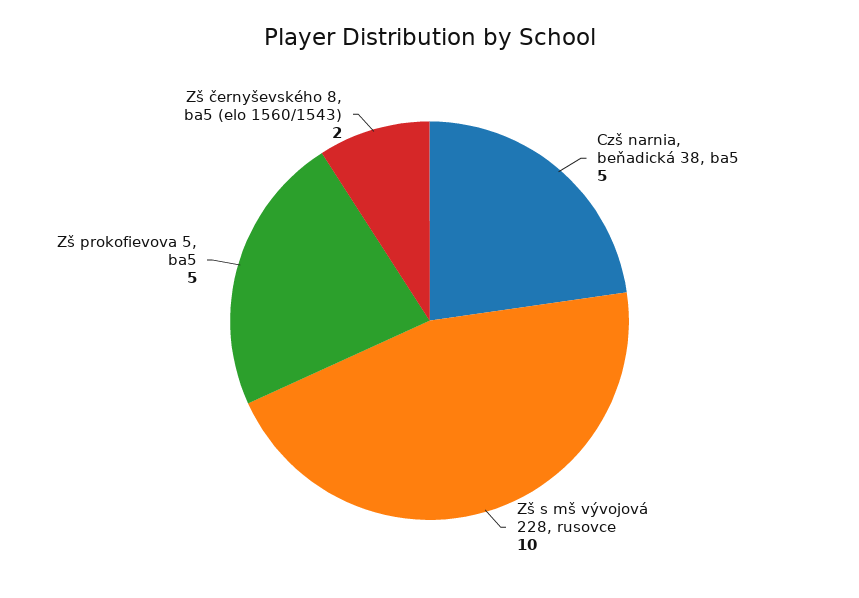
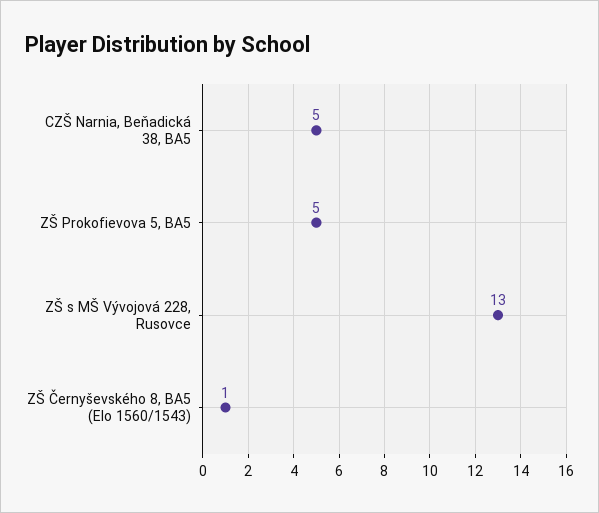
  {
    "Czš narnia, beňadická 38, ba5": 5,
-   "Zš s mš vývojová 228, rusovce": 10,
+   "Zš s mš vývojová 228, rusovce": 13,
    "Zš prokofievova 5, ba5": 5,
-   "Zš černyševského 8, ba5 (elo 1560/1543)": 2
+   "Zš černyševského 8, ba5 (elo 1560/1543)": 1
  }

